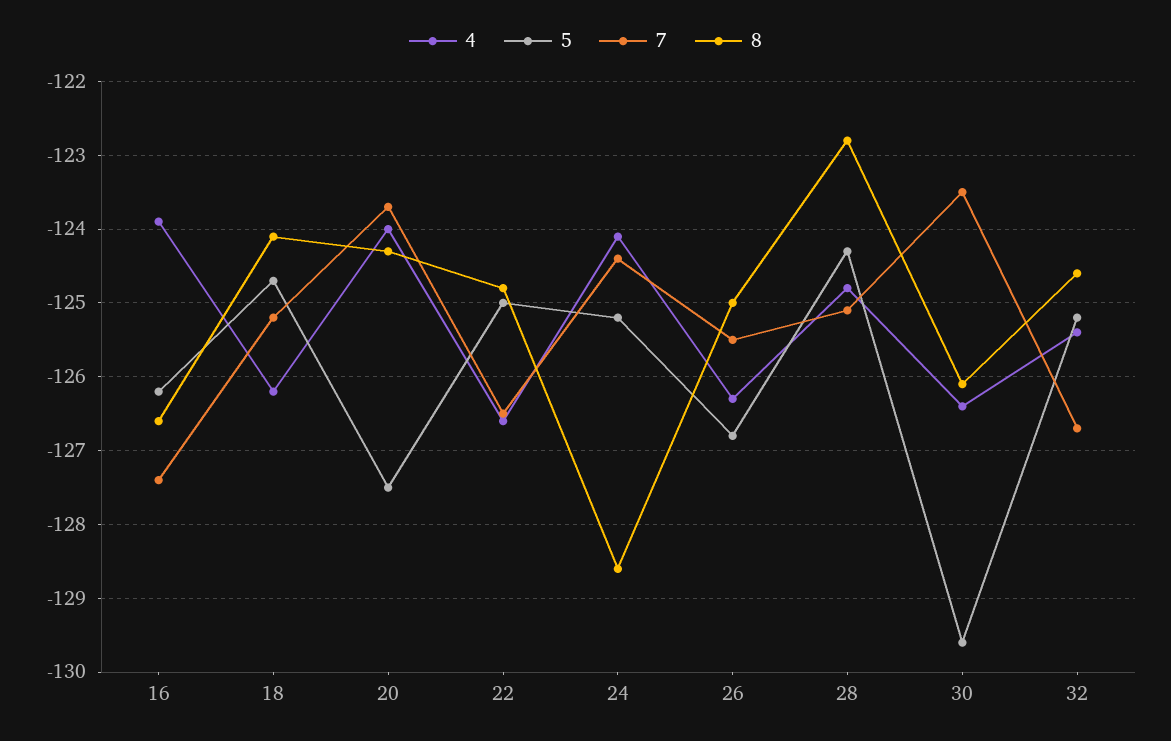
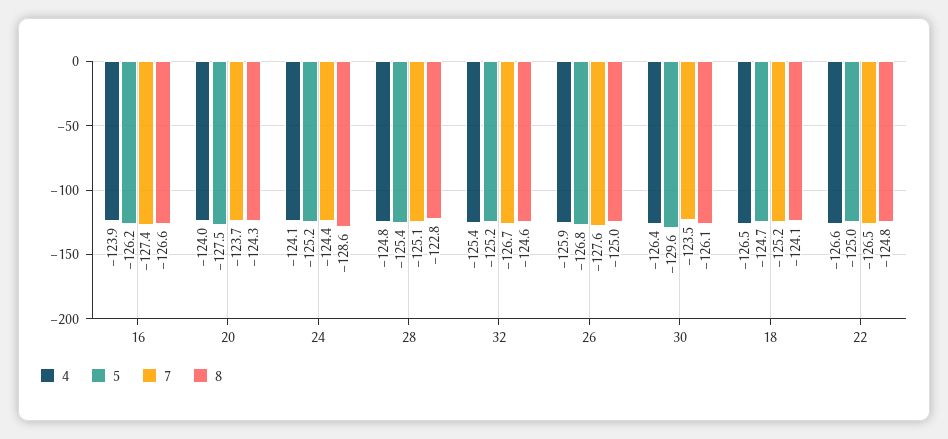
  {
    "4": {
      "16": -123.9,
-     "18": -126.2,
+     "18": -126.5,
      "20": -124,
      "22": -126.6,
      "24": -124.1,
-     "26": -126.3,
+     "26": -125.9,
      "28": -124.8,
      "30": -126.4,
      "32": -125.4
    },
    "5": {
      "16": -126.2,
      "18": -124.7,
      "20": -127.5,
      "22": -125,
      "24": -125.2,
      "26": -126.8,
-     "28": -124.3,
+     "28": -125.4,
      "30": -129.6,
      "32": -125.2
    },
    "7": {
      "16": -127.4,
      "18": -125.2,
      "20": -123.7,
      "22": -126.5,
      "24": -124.4,
-     "26": -125.5,
+     "26": -127.6,
      "28": -125.1,
      "30": -123.5,
      "32": -126.7
    },
    "8": {
      "16": -126.6,
      "18": -124.1,
      "20": -124.3,
      "22": -124.8,
      "24": -128.6,
      "26": -125,
      "28": -122.8,
      "30": -126.1,
      "32": -124.6
    }
  }

